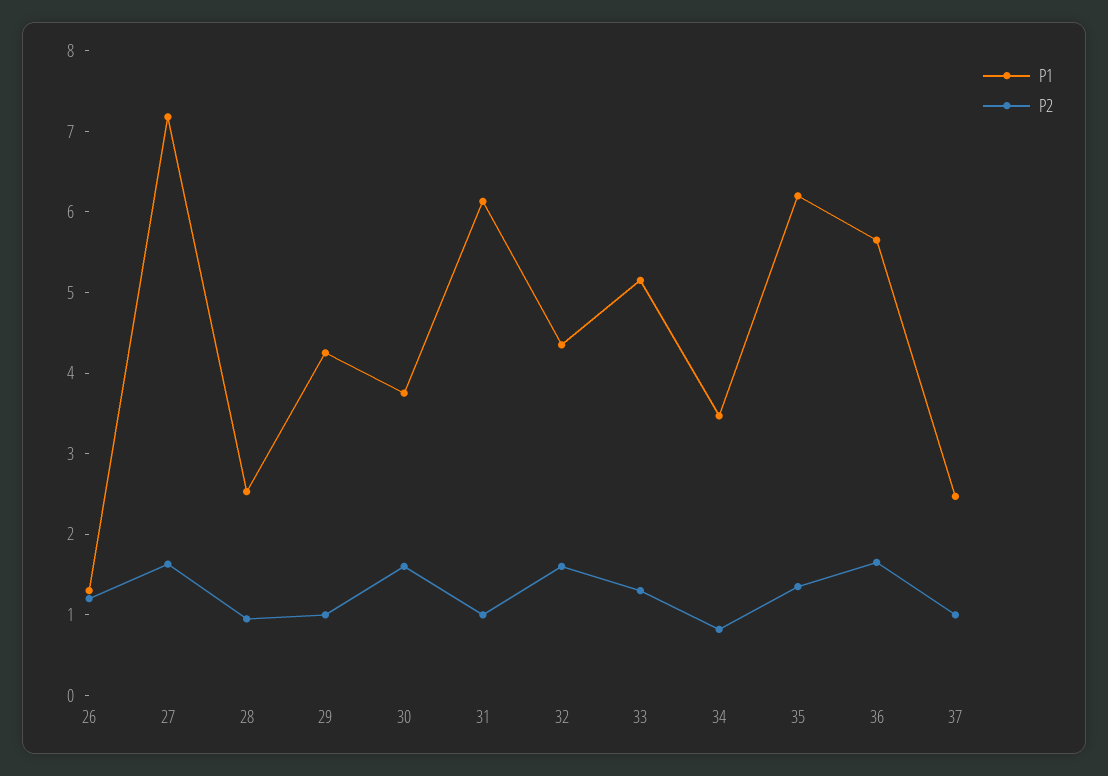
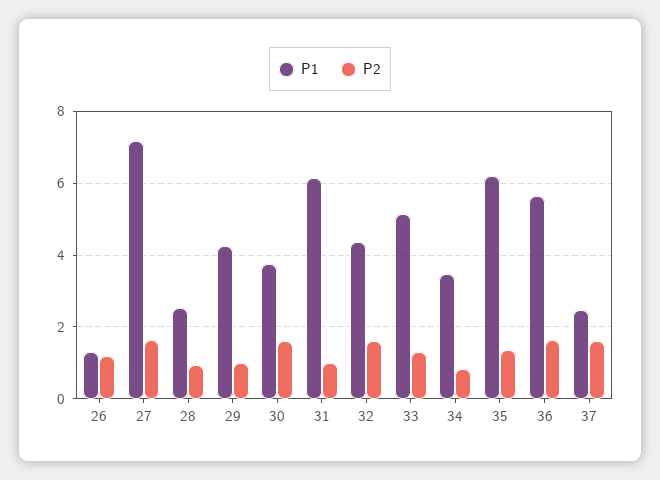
  {
    "P1": {
      "26": 1.4,
      "27": 7.2,
      "28": 2.6,
      "29": 4.2,
      "30": 3.8,
      "31": 6.2,
      "32": 4.4,
      "33": 5.2,
      "34": 3.4,
      "35": 6.2,
      "36": 5.6,
      "37": 2.4
    },
    "P2": {
      "26": 1.2,
      "27": 1.6,
      "28": 1,
      "29": 1,
      "30": 1.6,
      "31": 1,
      "32": 1.6,
      "33": 1.4,
      "34": 0.8,
      "35": 1.4,
      "36": 1.6,
-     "37": 1
+     "37": 1.6
    }
  }

